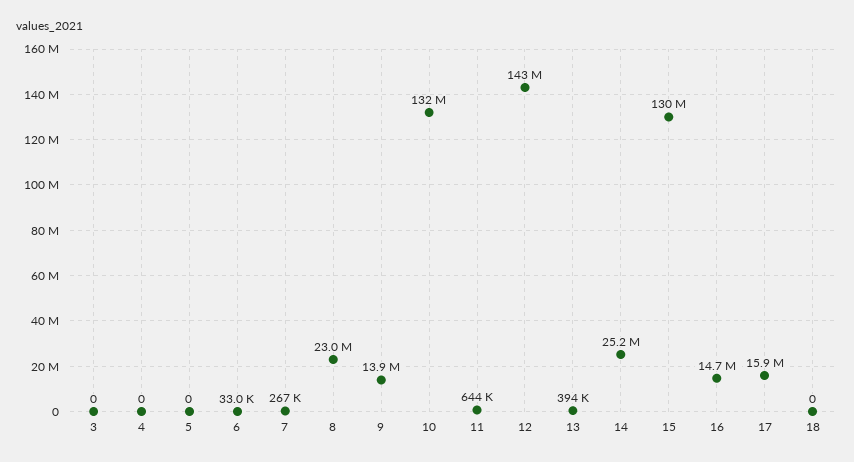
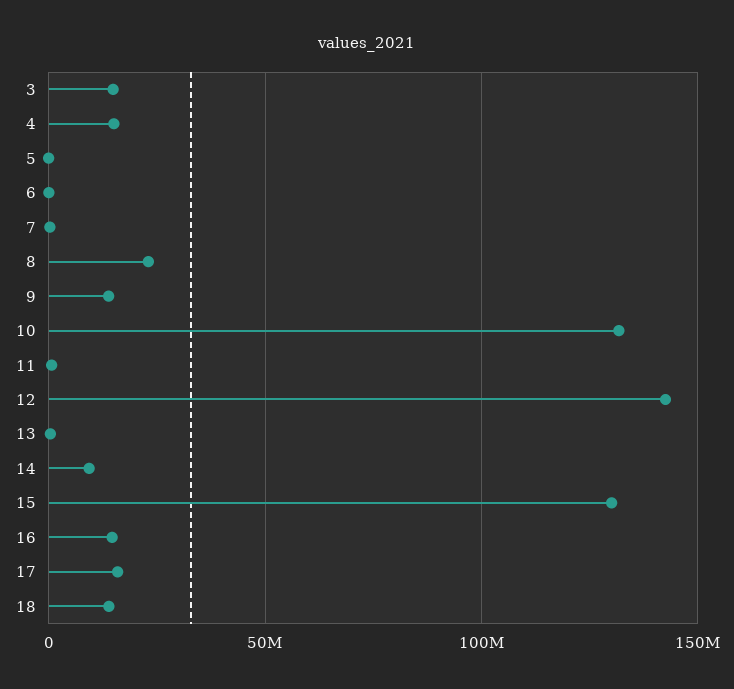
  {
-   "3": 0,
+   "3": 15000000,
-   "4": 0,
+   "4": 15000000,
    "5": 0,
    "6": 33000,
    "7": 267000,
    "8": 23000000,
    "9": 13900000,
    "10": 132000000,
    "11": 644000,
    "12": 143000000,
    "13": 394000,
-   "14": 25200000,
+   "14": 10000000,
    "15": 130000000,
    "16": 14700000,
    "17": 15900000,
-   "18": 0
+   "18": 15000000
  }

